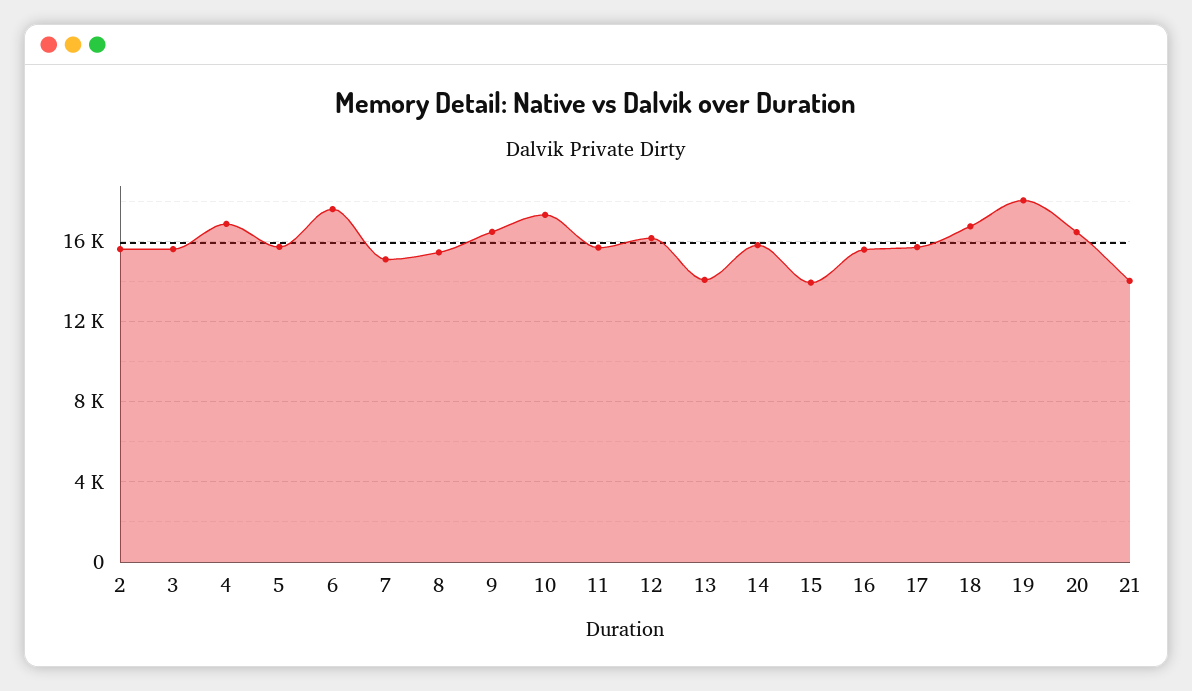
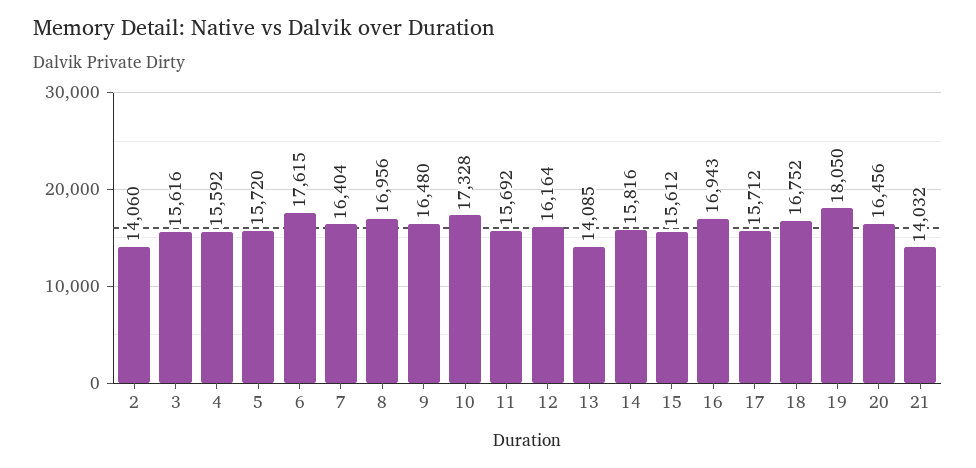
  {
-   "2": 15500,
+   "2": 14060,
    "3": 15616,
-   "4": 17000,
+   "4": 15592,
    "5": 15720,
    "6": 17615,
-   "7": 15000,
+   "7": 16404,
-   "8": 15500,
+   "8": 16956,
    "9": 16480,
    "10": 17328,
    "11": 15692,
    "12": 16164,
    "13": 14085,
    "14": 15816,
-   "15": 14000,
+   "15": 15612,
-   "16": 15500,
+   "16": 16943,
    "17": 15712,
    "18": 16752,
    "19": 18050,
    "20": 16456,
    "21": 14032
  }

